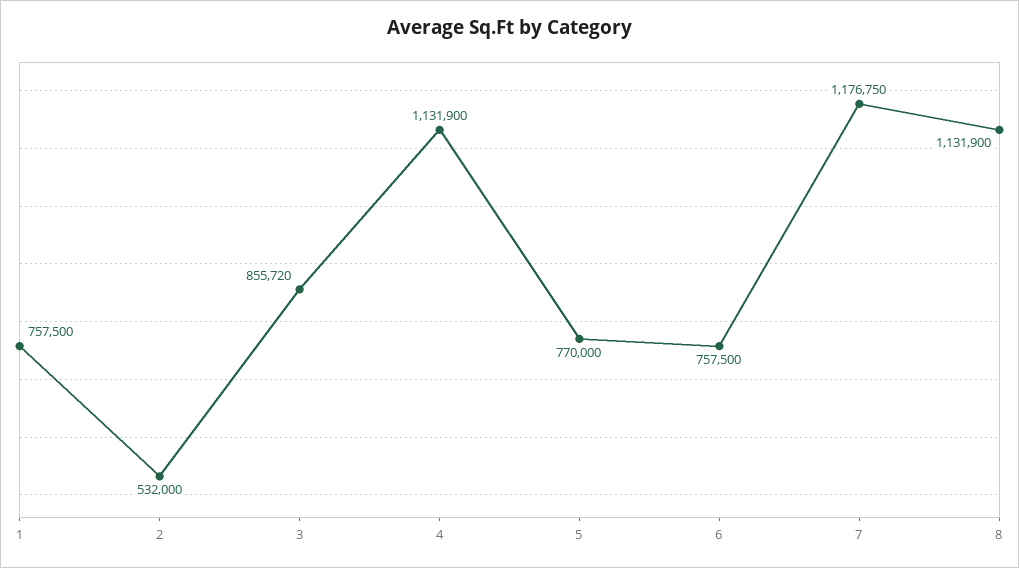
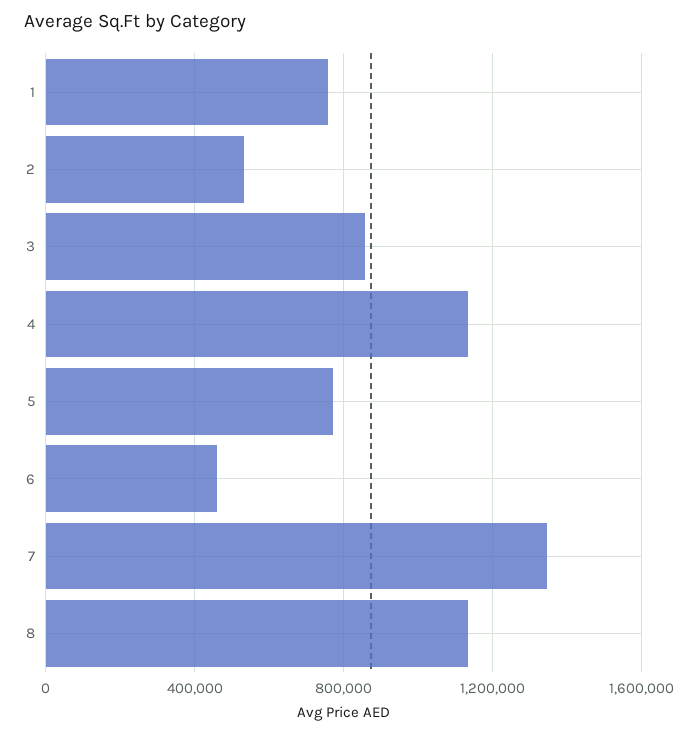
  {
    "1": 757500,
    "2": 532000,
    "3": 855720,
    "4": 1131900,
    "5": 770000,
-   "6": 757500,
+   "6": 450000,
-   "7": 1176750,
+   "7": 1350000,
    "8": 1131900
  }

